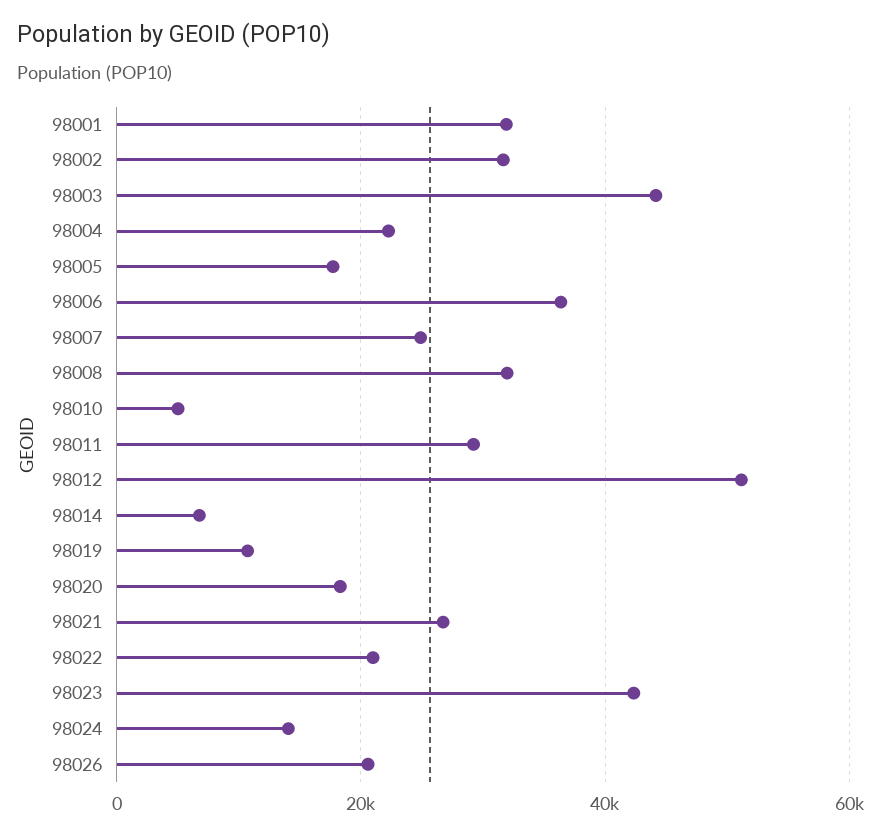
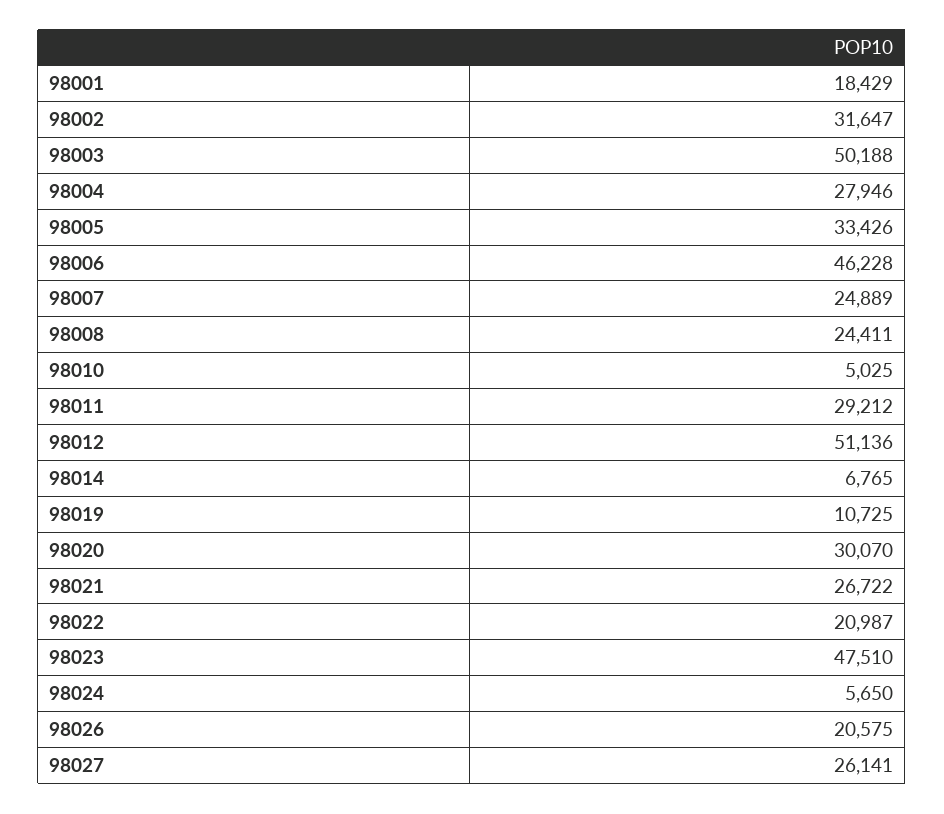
  {
-   "98001": 32000,
+   "98001": 18429,
    "98002": 31647,
-   "98003": 44000,
+   "98003": 50188,
-   "98004": 22000,
+   "98004": 27946,
-   "98005": 18000,
+   "98005": 33426,
-   "98006": 36000,
+   "98006": 46228,
    "98007": 24889,
-   "98008": 32000,
+   "98008": 24411,
    "98010": 5025,
    "98011": 29212,
    "98012": 51136,
    "98014": 6765,
    "98019": 10725,
-   "98020": 18000,
+   "98020": 30070,
    "98021": 26722,
    "98022": 20987,
-   "98023": 42000,
+   "98023": 47510,
-   "98024": 14000,
+   "98024": 5650,
-   "98026": 20575
+   "98026": 20575,
+   "98027": 26141
  }

